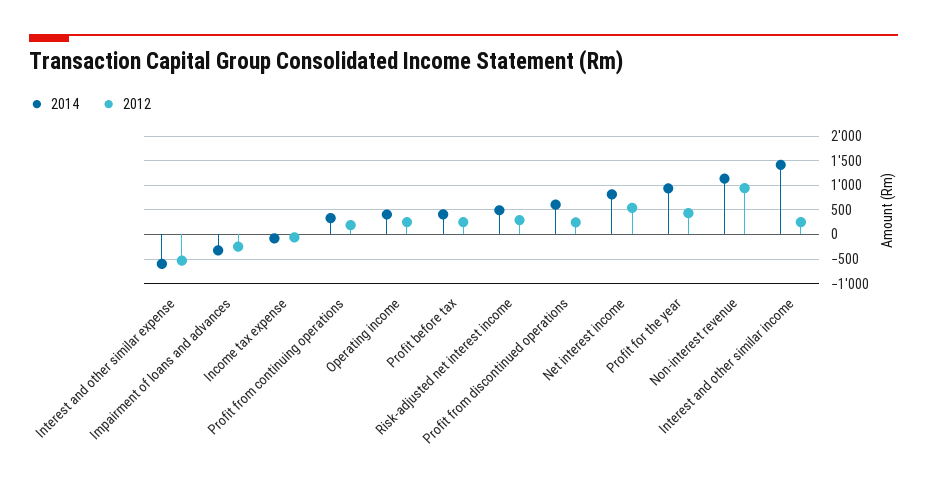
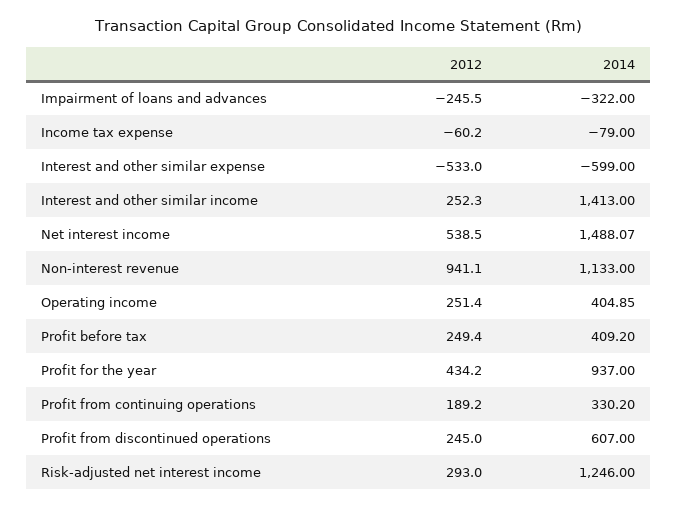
  {
    "2014": {
      "Interest and other similar expense": -599,
      "Impairment of loans and advances": -322,
      "Income tax expense": -79,
      "Profit from continuing operations": 330.2,
      "Operating income": 404.85,
      "Profit before tax": 409.2,
-     "Risk-adjusted net interest income": 500,
+     "Risk-adjusted net interest income": 1246,
      "Profit from discontinued operations": 607,
-     "Net interest income": 750,
+     "Net interest income": 1488.07,
      "Profit for the year": 937,
      "Non-interest revenue": 1133,
      "Interest and other similar income": 1413
    },
    "2012": {
      "Interest and other similar expense": -533,
      "Impairment of loans and advances": -245.5,
      "Income tax expense": -60.2,
      "Profit from continuing operations": 189.2,
      "Operating income": 251.4,
      "Profit before tax": 249.4,
      "Risk-adjusted net interest income": 293,
      "Profit from discontinued operations": 245,
      "Net interest income": 538.5,
      "Profit for the year": 434.2,
      "Non-interest revenue": 941.1,
      "Interest and other similar income": 252.3
    }
  }

